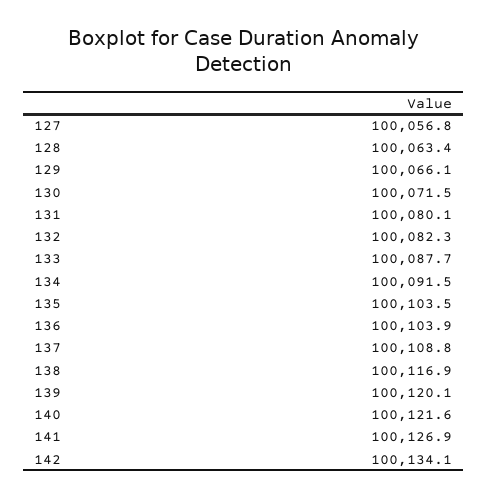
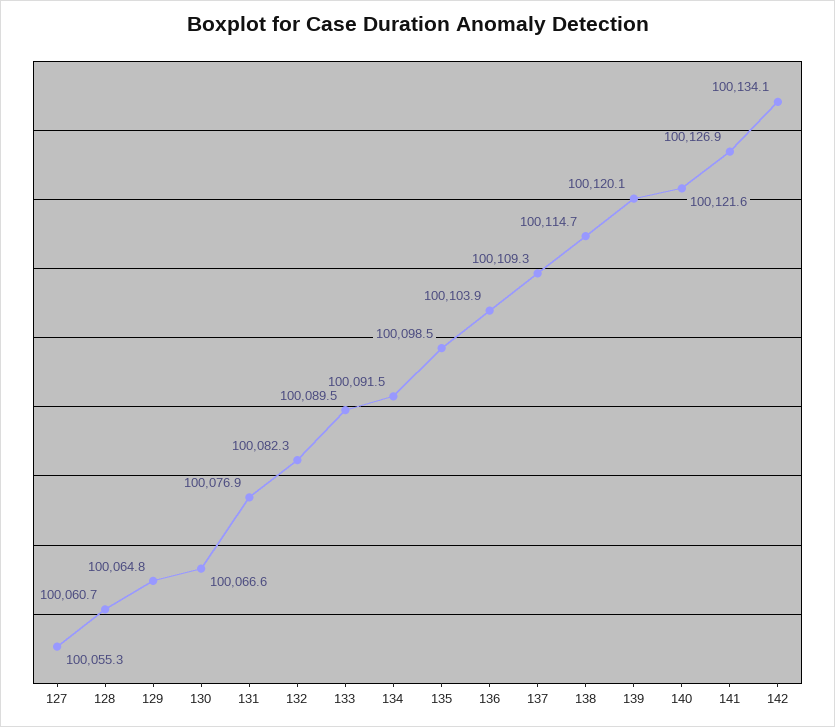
  {
-   "127": 100056.8,
+   "127": 100055.3,
-   "128": 100063.4,
+   "128": 100060.7,
-   "129": 100066.1,
+   "129": 100064.8,
-   "130": 100071.5,
+   "130": 100066.6,
-   "131": 100080.1,
+   "131": 100076.9,
    "132": 100082.3,
-   "133": 100087.7,
+   "133": 100089.5,
    "134": 100091.5,
-   "135": 100103.5,
+   "135": 100098.5,
    "136": 100103.9,
-   "137": 100108.8,
+   "137": 100109.3,
-   "138": 100116.9,
+   "138": 100114.7,
    "139": 100120.1,
    "140": 100121.6,
    "141": 100126.9,
    "142": 100134.1
  }

